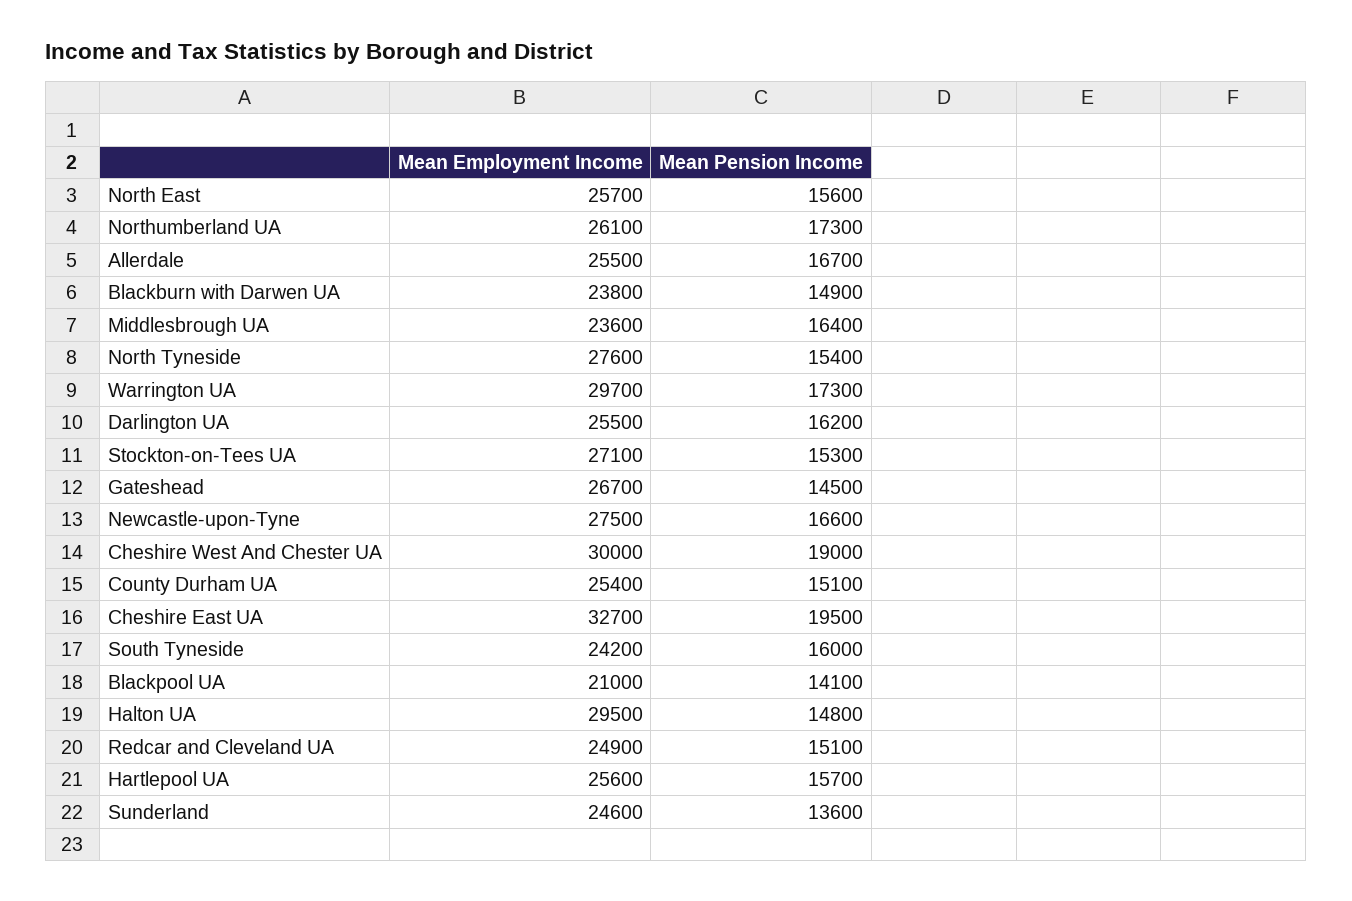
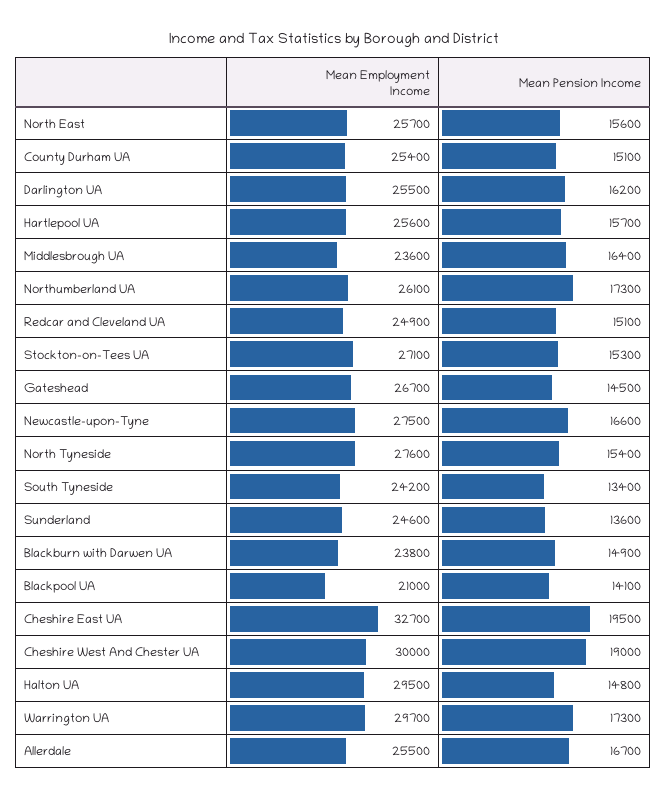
  {
    "Mean Employment Income": {
      "North East": 25700,
      "Northumberland UA": 26100,
      "Allerdale": 25500,
      "Blackburn with Darwen UA": 23800,
      "Middlesbrough UA": 23600,
      "North Tyneside": 27600,
      "Warrington UA": 29700,
      "Darlington UA": 25500,
      "Stockton-on-Tees UA": 27100,
      "Gateshead": 26700,
      "Newcastle-upon-Tyne": 27500,
      "Cheshire West And Chester UA": 30000,
      "County Durham UA": 25400,
      "Cheshire East UA": 32700,
      "South Tyneside": 24200,
      "Blackpool UA": 21000,
      "Halton UA": 29500,
      "Redcar and Cleveland UA": 24900,
      "Hartlepool UA": 25600,
      "Sunderland": 24600
    },
    "Mean Pension Income": {
      "North East": 15600,
      "Northumberland UA": 17300,
      "Allerdale": 16700,
      "Blackburn with Darwen UA": 14900,
      "Middlesbrough UA": 16400,
      "North Tyneside": 15400,
      "Warrington UA": 17300,
      "Darlington UA": 16200,
      "Stockton-on-Tees UA": 15300,
      "Gateshead": 14500,
      "Newcastle-upon-Tyne": 16600,
      "Cheshire West And Chester UA": 19000,
      "County Durham UA": 15100,
      "Cheshire East UA": 19500,
-     "South Tyneside": 16000,
+     "South Tyneside": 13400,
      "Blackpool UA": 14100,
      "Halton UA": 14800,
      "Redcar and Cleveland UA": 15100,
      "Hartlepool UA": 15700,
      "Sunderland": 13600
    }
  }

